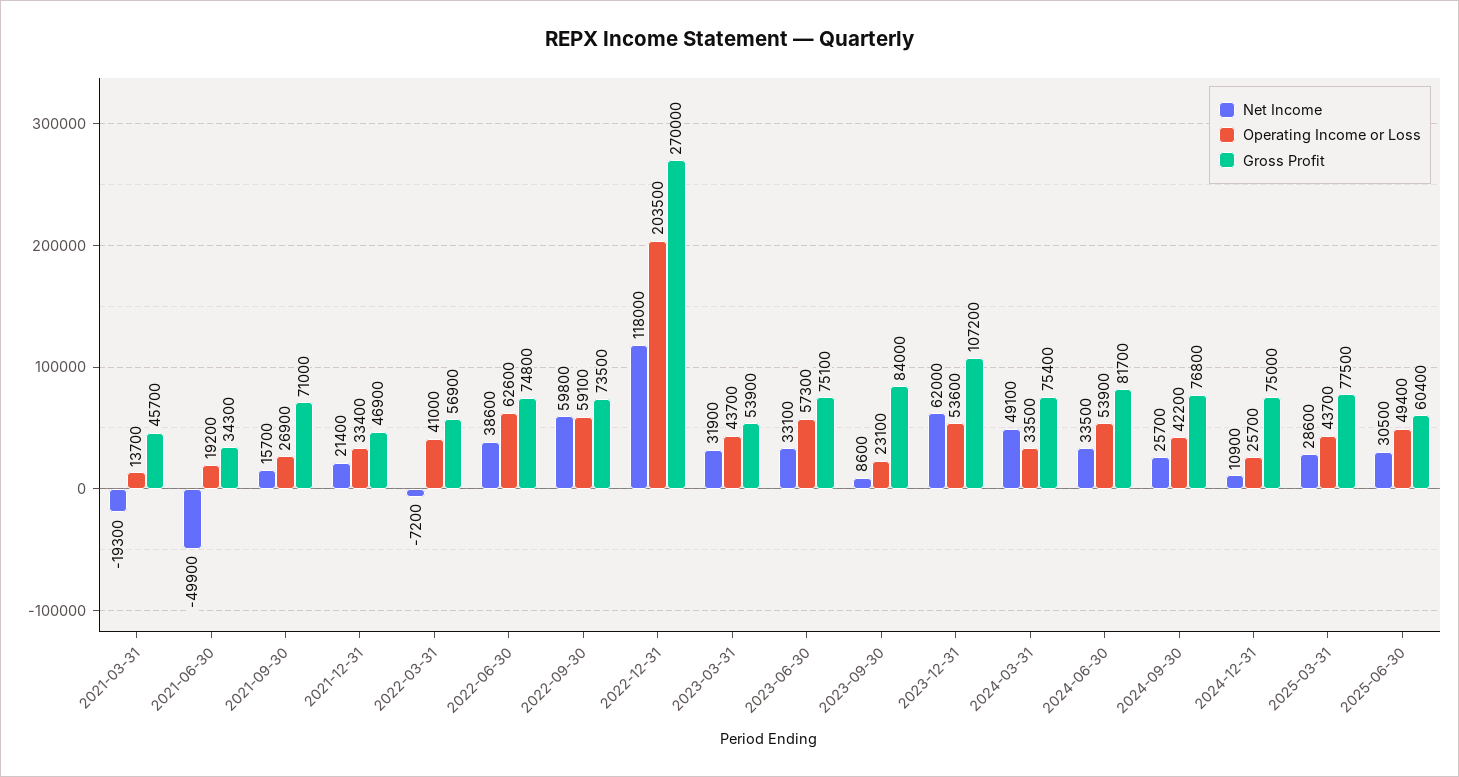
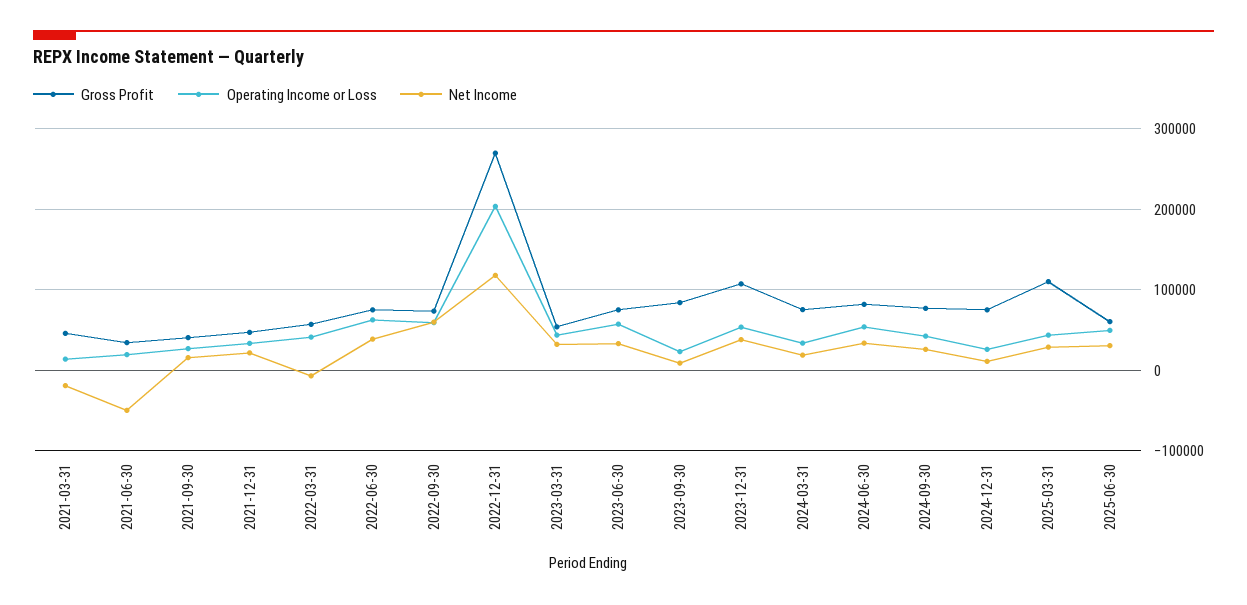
  {
    "Net Income": {
      "2021-03-31": -19300,
      "2021-06-30": -49900,
      "2021-09-30": 15700,
      "2021-12-31": 21400,
      "2022-03-31": -7200,
      "2022-06-30": 38600,
      "2022-09-30": 59800,
      "2022-12-31": 118000,
      "2023-03-31": 31900,
      "2023-06-30": 33100,
      "2023-09-30": 8600,
-     "2023-12-31": 62000,
+     "2023-12-31": 40000,
-     "2024-03-31": 49100,
+     "2024-03-31": 20000,
      "2024-06-30": 33500,
      "2024-09-30": 25700,
      "2024-12-31": 10900,
      "2025-03-31": 28600,
      "2025-06-30": 30500
    },
    "Operating Income or Loss": {
      "2021-03-31": 13700,
      "2021-06-30": 19200,
      "2021-09-30": 26900,
      "2021-12-31": 33400,
      "2022-03-31": 41000,
      "2022-06-30": 62600,
      "2022-09-30": 59100,
      "2022-12-31": 203500,
      "2023-03-31": 43700,
      "2023-06-30": 57300,
      "2023-09-30": 23100,
      "2023-12-31": 53600,
      "2024-03-31": 33500,
      "2024-06-30": 53900,
      "2024-09-30": 42200,
      "2024-12-31": 25700,
      "2025-03-31": 43700,
      "2025-06-30": 49400
    },
    "Gross Profit": {
      "2021-03-31": 45700,
      "2021-06-30": 34300,
-     "2021-09-30": 71000,
+     "2021-09-30": 40000,
      "2021-12-31": 46900,
      "2022-03-31": 56900,
      "2022-06-30": 74800,
      "2022-09-30": 73500,
      "2022-12-31": 270000,
      "2023-03-31": 53900,
      "2023-06-30": 75100,
      "2023-09-30": 84000,
      "2023-12-31": 107200,
      "2024-03-31": 75400,
      "2024-06-30": 81700,
      "2024-09-30": 76800,
      "2024-12-31": 75000,
-     "2025-03-31": 77500,
+     "2025-03-31": 110000,
      "2025-06-30": 60400
    }
  }

